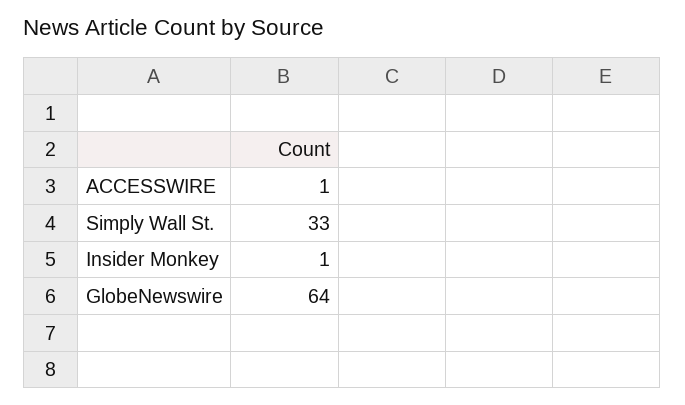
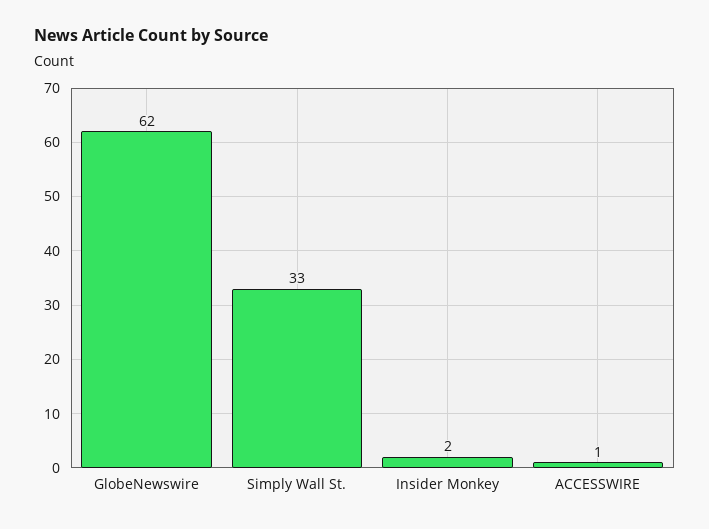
  {
    "ACCESSWIRE": 1,
    "Simply Wall St.": 33,
-   "Insider Monkey": 1,
+   "Insider Monkey": 2,
-   "GlobeNewswire": 64
+   "GlobeNewswire": 62
  }

